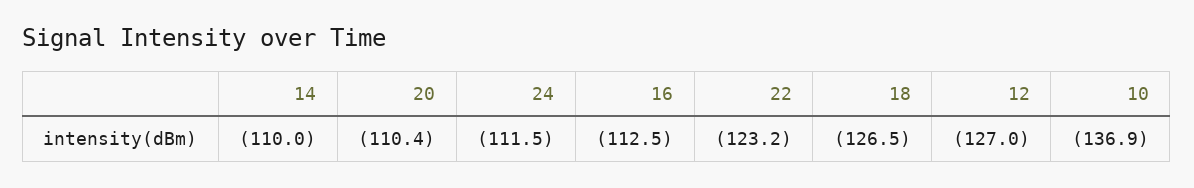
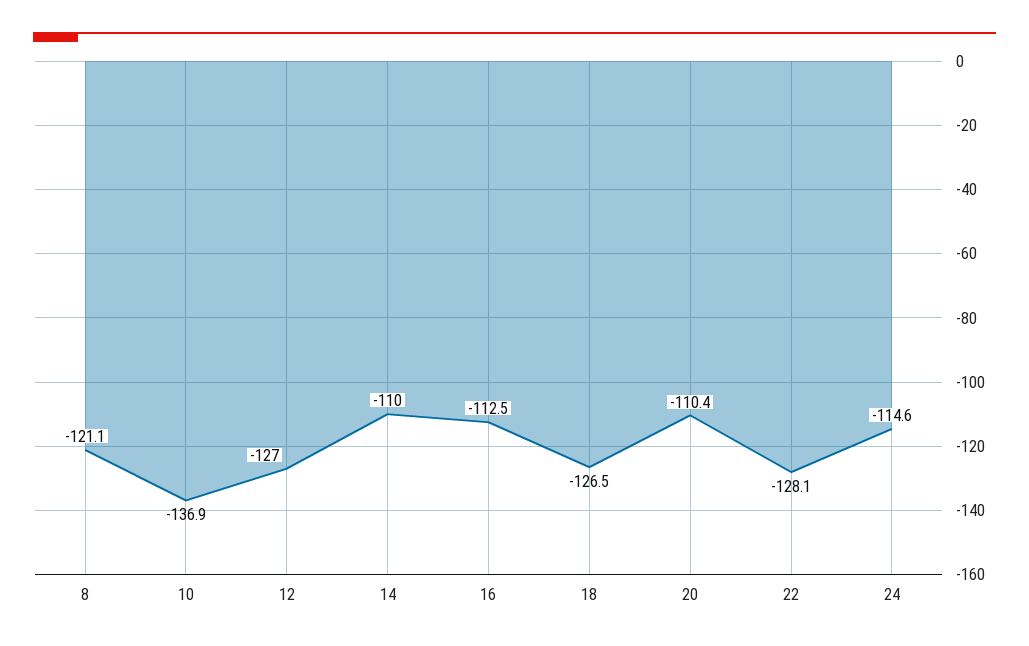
  {
    "14": -110,
    "20": -110.4,
-   "24": -111.5,
+   "24": -114.6,
    "16": -112.5,
-   "22": -123.2,
+   "22": -128.1,
    "18": -126.5,
    "12": -127,
-   "10": -136.9
+   "10": -136.9,
+   "8": -121.1
  }

